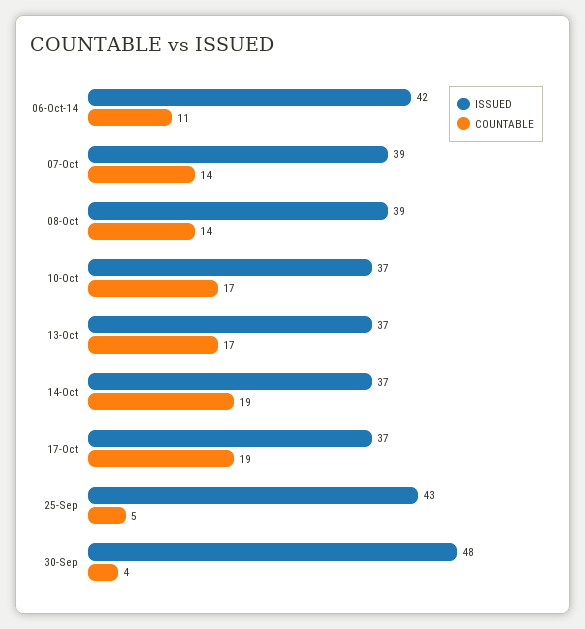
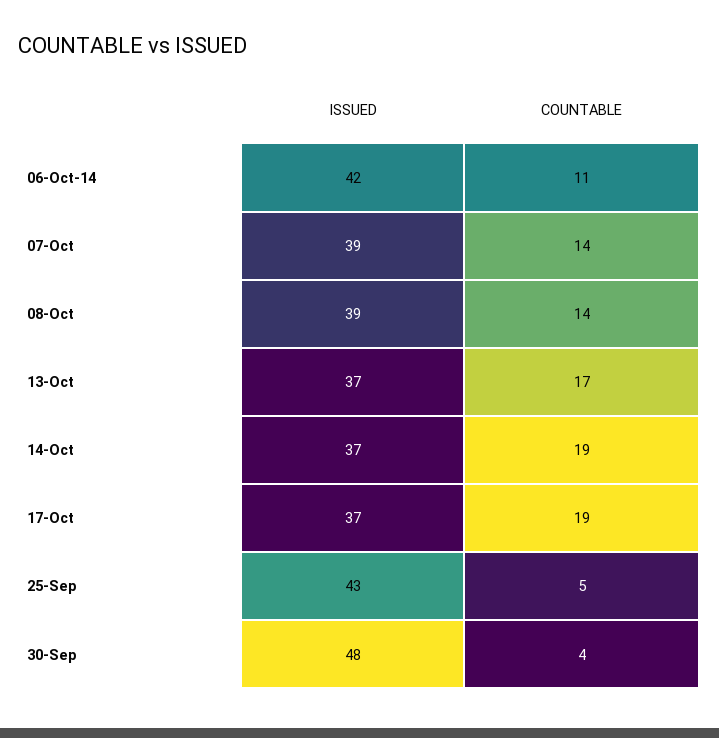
  {
    "ISSUED": {
      "06-Oct-14": 42,
      "07-Oct": 39,
      "08-Oct": 39,
-     "10-Oct": 37,
      "13-Oct": 37,
      "14-Oct": 37,
      "17-Oct": 37,
      "25-Sep": 43,
      "30-Sep": 48
    },
    "COUNTABLE": {
      "06-Oct-14": 11,
      "07-Oct": 14,
      "08-Oct": 14,
-     "10-Oct": 17,
      "13-Oct": 17,
      "14-Oct": 19,
      "17-Oct": 19,
      "25-Sep": 5,
      "30-Sep": 4
    }
  }

